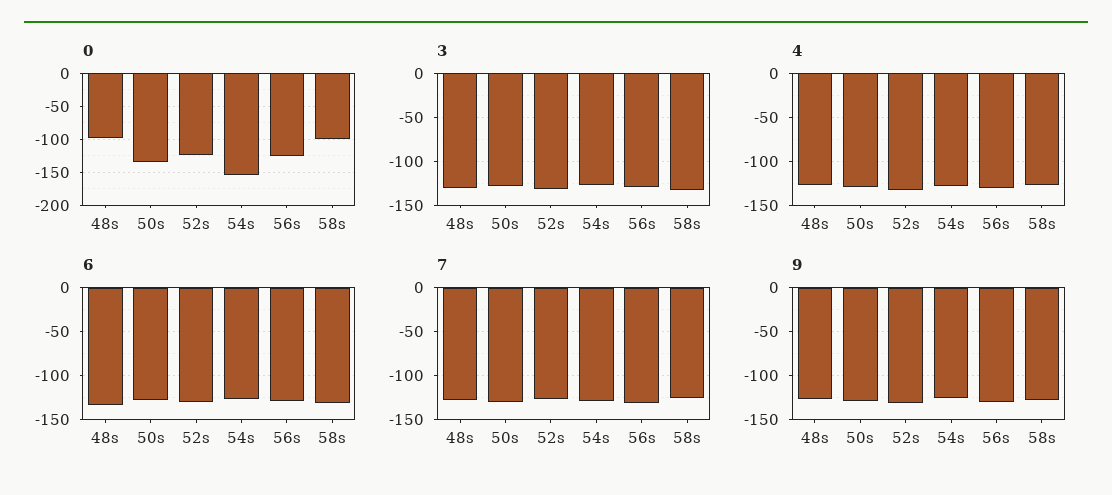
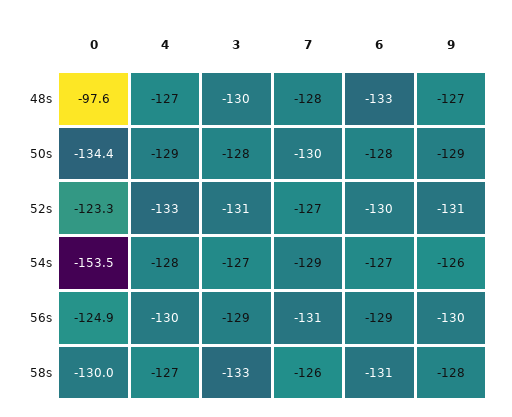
  {
    "0": {
      "48s": -97.6,
      "50s": -134.4,
      "52s": -123.3,
      "54s": -153.5,
      "56s": -124.9,
-     "58s": -100
+     "58s": -130
    },
    "3": {
      "48s": -130,
      "50s": -128,
      "52s": -131,
      "54s": -127,
      "56s": -129,
      "58s": -133
    },
    "4": {
      "48s": -127,
      "50s": -129,
      "52s": -133,
      "54s": -128,
      "56s": -130,
      "58s": -127
    },
    "6": {
      "48s": -133,
      "50s": -128,
      "52s": -130,
      "54s": -127,
      "56s": -129,
      "58s": -131
    },
    "7": {
      "48s": -128,
      "50s": -130,
      "52s": -127,
      "54s": -129,
      "56s": -131,
      "58s": -126
    },
    "9": {
      "48s": -127,
      "50s": -129,
      "52s": -131,
      "54s": -126,
      "56s": -130,
      "58s": -128
    }
  }

